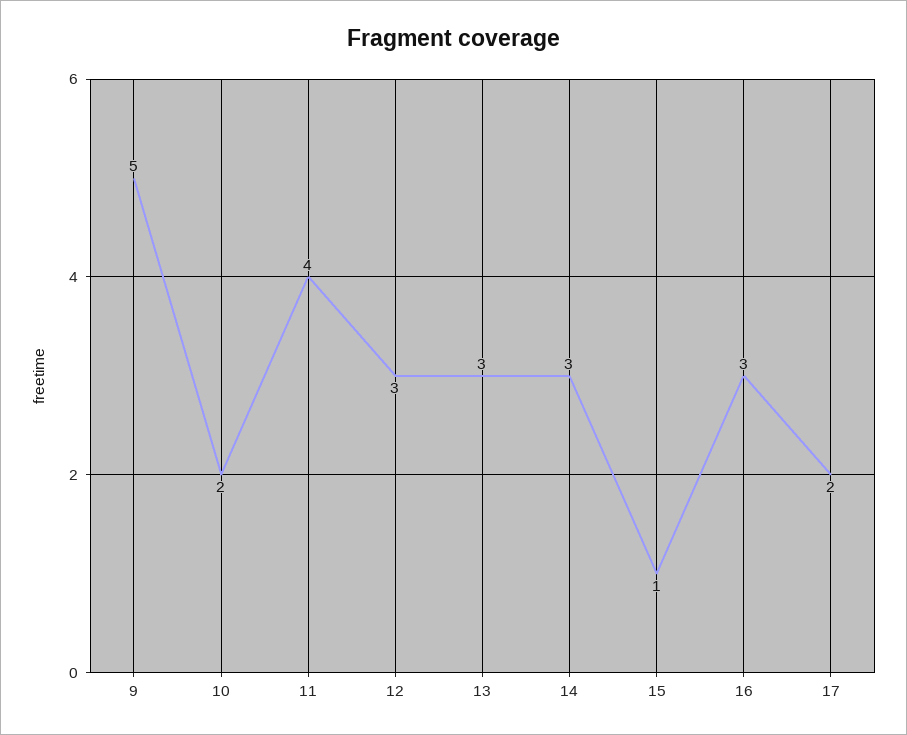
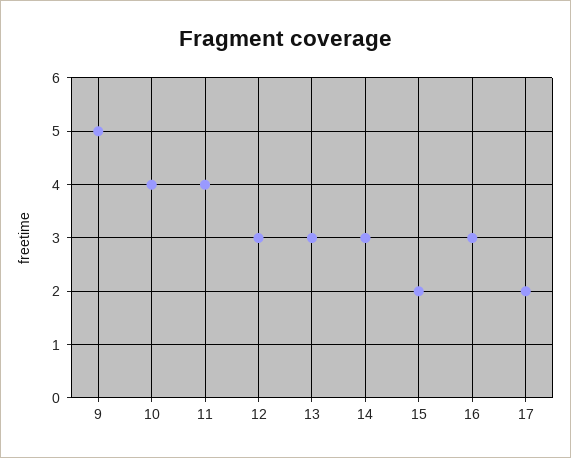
  {
    "9": 5,
-   "10": 2,
+   "10": 4,
    "11": 4,
    "12": 3,
    "13": 3,
    "14": 3,
-   "15": 1,
+   "15": 2,
    "16": 3,
    "17": 2
  }

